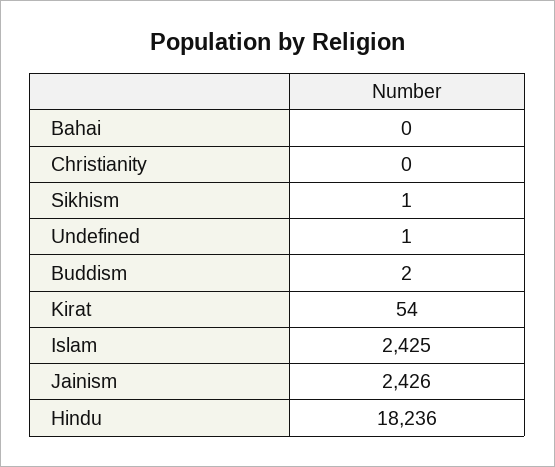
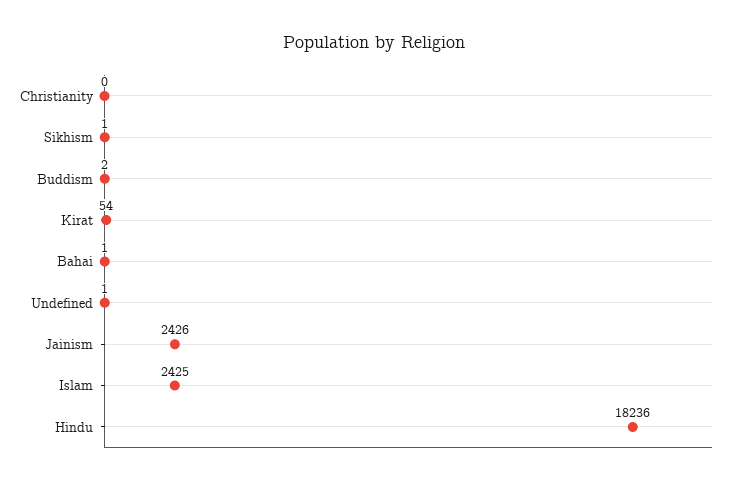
  {
-   "Bahai": 0,
+   "Bahai": 1,
    "Christianity": 0,
    "Sikhism": 1,
    "Undefined": 1,
    "Buddism": 2,
    "Kirat": 54,
    "Islam": 2425,
    "Jainism": 2426,
    "Hindu": 18236
  }

